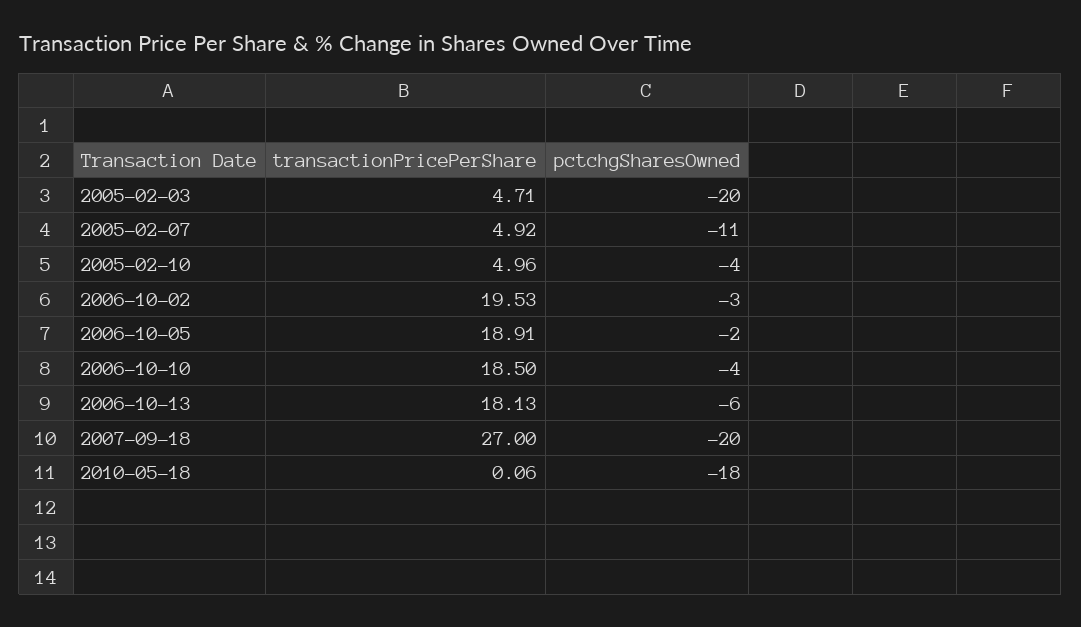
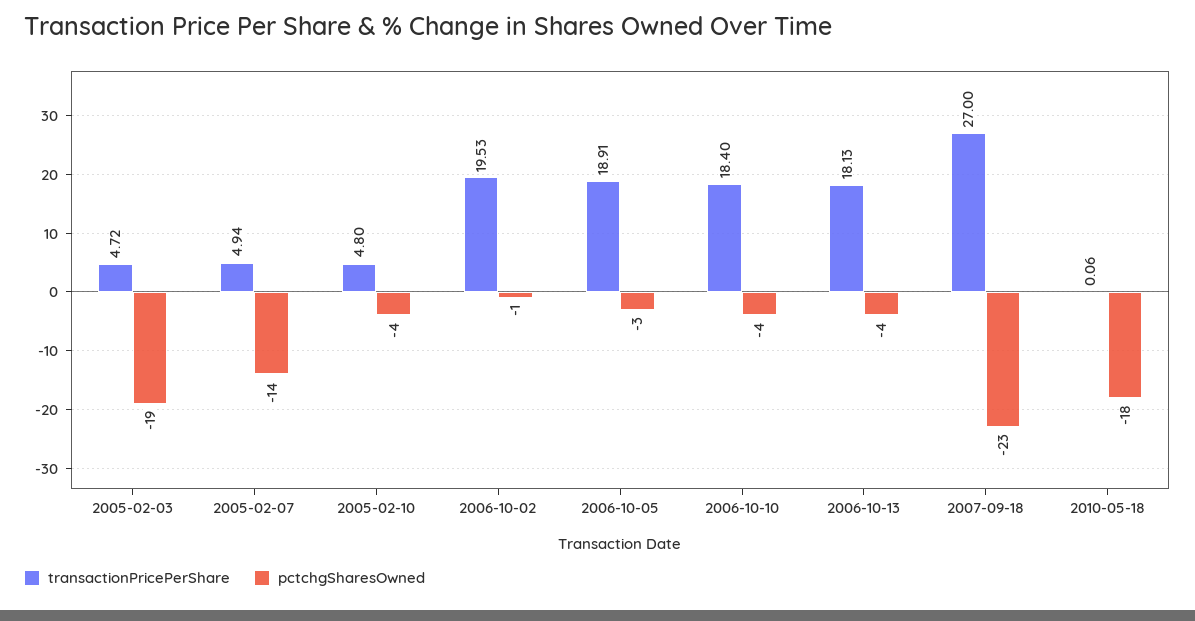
  {
    "transactionPricePerShare": {
-     "2005-02-03": 4.71,
+     "2005-02-03": 4.72,
-     "2005-02-07": 4.92,
+     "2005-02-07": 4.94,
-     "2005-02-10": 4.96,
+     "2005-02-10": 4.8,
      "2006-10-02": 19.53,
      "2006-10-05": 18.91,
-     "2006-10-10": 18.5,
+     "2006-10-10": 18.4,
      "2006-10-13": 18.13,
      "2007-09-18": 27,
      "2010-05-18": 0.06
    },
    "pctchgSharesOwned": {
-     "2005-02-03": -20,
+     "2005-02-03": -19,
-     "2005-02-07": -11,
+     "2005-02-07": -14,
      "2005-02-10": -4,
-     "2006-10-02": -3,
+     "2006-10-02": -1,
-     "2006-10-05": -2,
+     "2006-10-05": -3,
      "2006-10-10": -4,
-     "2006-10-13": -6,
+     "2006-10-13": -4,
-     "2007-09-18": -20,
+     "2007-09-18": -23,
      "2010-05-18": -18
    }
  }

